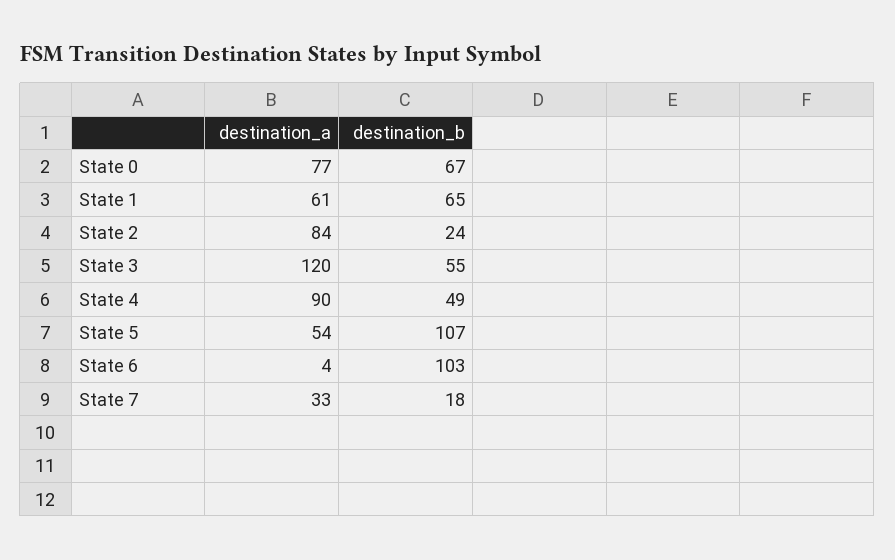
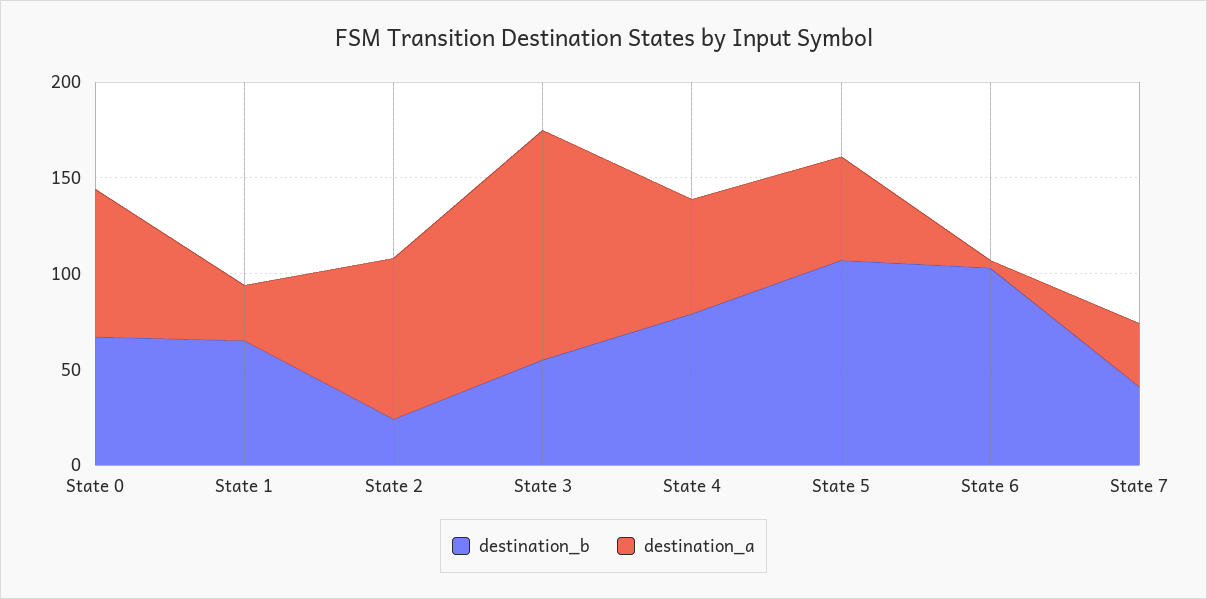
  {
    "destination_a": {
      "State 0": 77,
-     "State 1": 61,
+     "State 1": 30,
      "State 2": 84,
      "State 3": 120,
-     "State 4": 90,
+     "State 4": 60,
      "State 5": 54,
      "State 6": 4,
      "State 7": 33
    },
    "destination_b": {
      "State 0": 67,
      "State 1": 65,
      "State 2": 24,
      "State 3": 55,
-     "State 4": 49,
+     "State 4": 80,
      "State 5": 107,
      "State 6": 103,
-     "State 7": 18
+     "State 7": 40
    }
  }

